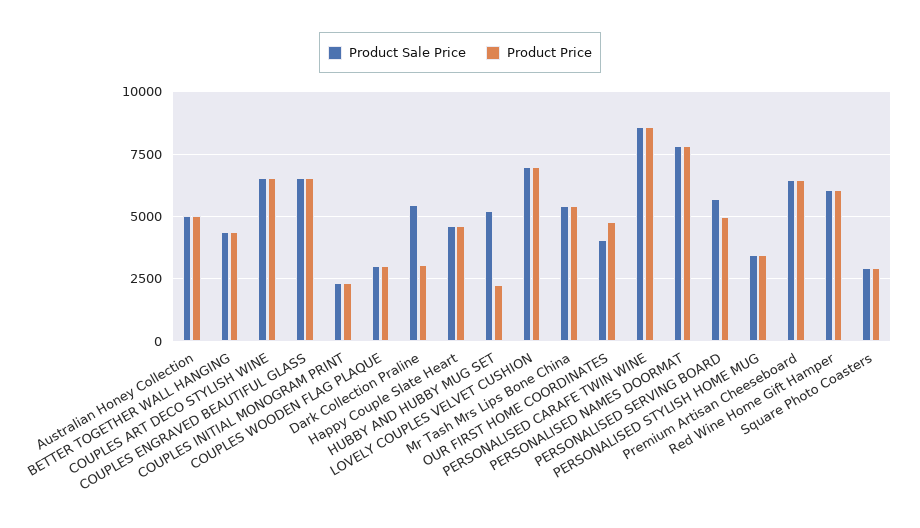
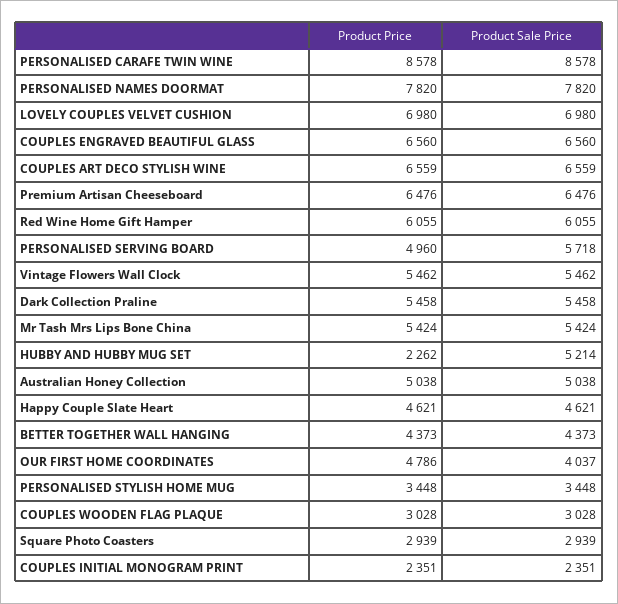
  {
    "Product Sale Price": {
      "Australian Honey Collection": 5038,
      "BETTER TOGETHER WALL HANGING": 4373,
      "COUPLES ART DECO STYLISH WINE": 6559,
      "COUPLES ENGRAVED BEAUTIFUL GLASS": 6560,
      "COUPLES INITIAL MONOGRAM PRINT": 2351,
      "COUPLES WOODEN FLAG PLAQUE": 3028,
      "Dark Collection Praline": 5458,
      "Happy Couple Slate Heart": 4621,
      "HUBBY AND HUBBY MUG SET": 5214,
      "LOVELY COUPLES VELVET CUSHION": 6980,
      "Mr Tash Mrs Lips Bone China": 5424,
      "OUR FIRST HOME COORDINATES": 4037,
      "PERSONALISED CARAFE TWIN WINE": 8578,
      "PERSONALISED NAMES DOORMAT": 7820,
      "PERSONALISED SERVING BOARD": 5718,
      "PERSONALISED STYLISH HOME MUG": 3448,
      "Premium Artisan Cheeseboard": 6476,
      "Red Wine Home Gift Hamper": 6055,
-     "Square Photo Coasters": 2939
+     "Square Photo Coasters": 2939,
+     "Vintage Flowers Wall Clock": 5462
    },
    "Product Price": {
      "Australian Honey Collection": 5038,
      "BETTER TOGETHER WALL HANGING": 4373,
      "COUPLES ART DECO STYLISH WINE": 6559,
      "COUPLES ENGRAVED BEAUTIFUL GLASS": 6560,
      "COUPLES INITIAL MONOGRAM PRINT": 2351,
      "COUPLES WOODEN FLAG PLAQUE": 3028,
-     "Dark Collection Praline": 3000,
+     "Dark Collection Praline": 5458,
      "Happy Couple Slate Heart": 4621,
      "HUBBY AND HUBBY MUG SET": 2262,
      "LOVELY COUPLES VELVET CUSHION": 6980,
      "Mr Tash Mrs Lips Bone China": 5424,
      "OUR FIRST HOME COORDINATES": 4786,
      "PERSONALISED CARAFE TWIN WINE": 8578,
      "PERSONALISED NAMES DOORMAT": 7820,
      "PERSONALISED SERVING BOARD": 4960,
      "PERSONALISED STYLISH HOME MUG": 3448,
      "Premium Artisan Cheeseboard": 6476,
      "Red Wine Home Gift Hamper": 6055,
-     "Square Photo Coasters": 2939
+     "Square Photo Coasters": 2939,
+     "Vintage Flowers Wall Clock": 5462
    }
  }

